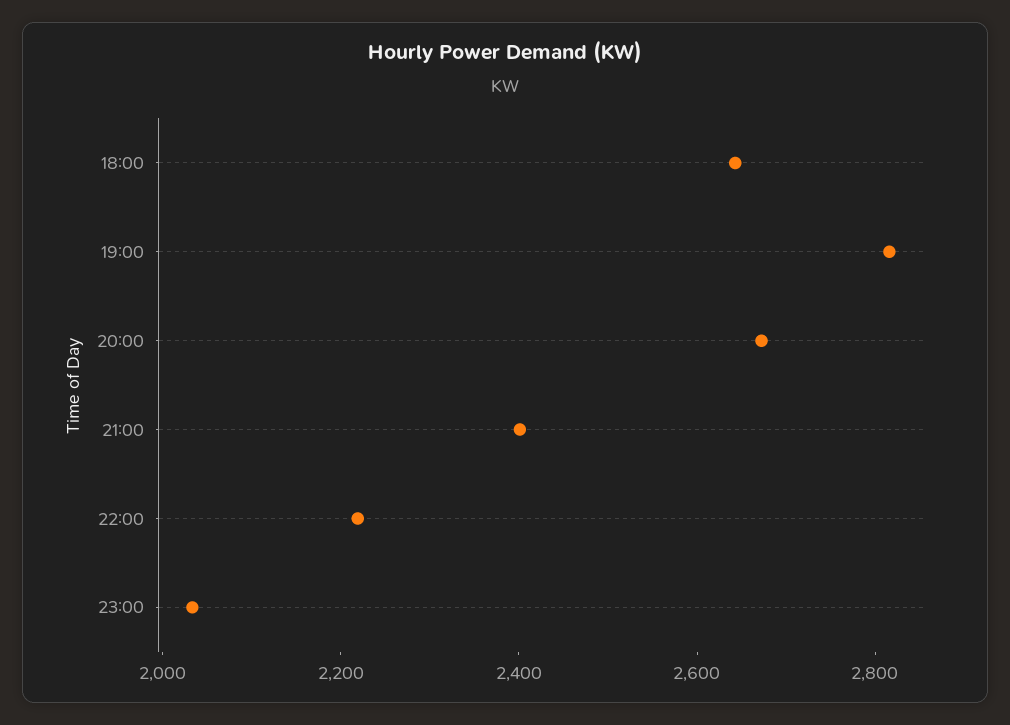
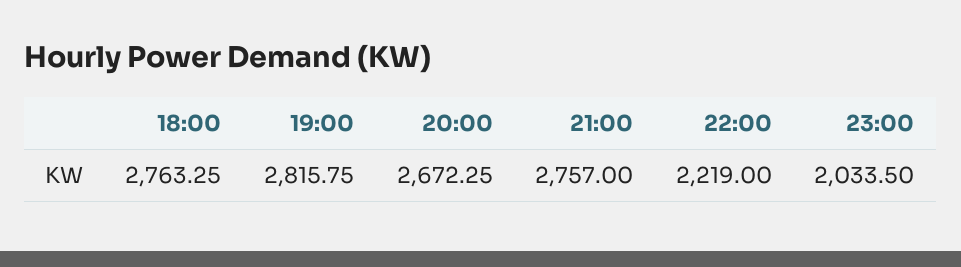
  {
-   "18:00": 2650,
+   "18:00": 2763.25,
    "19:00": 2815.75,
    "20:00": 2672.25,
-   "21:00": 2400,
+   "21:00": 2757,
    "22:00": 2219,
    "23:00": 2033.5
  }

